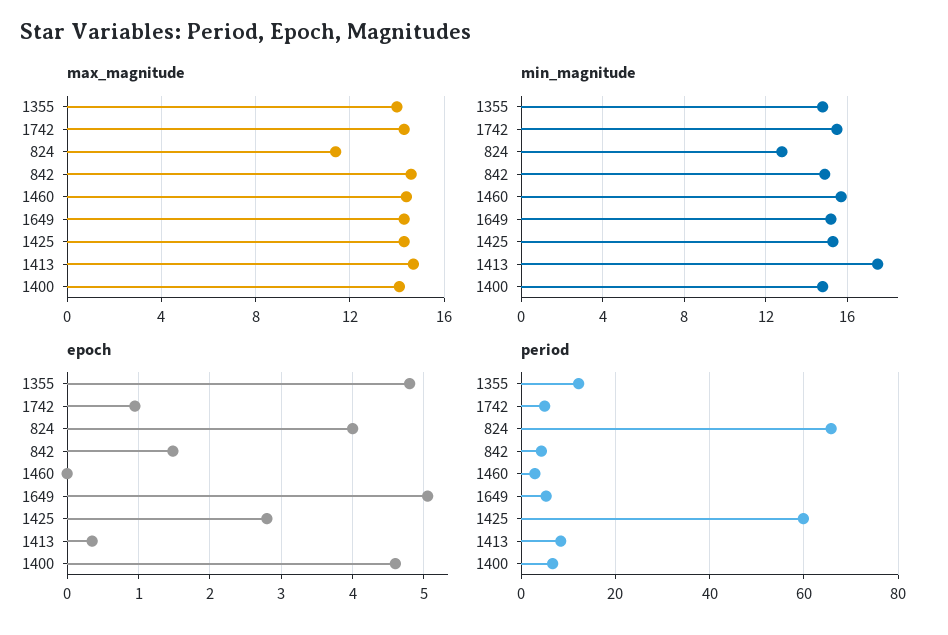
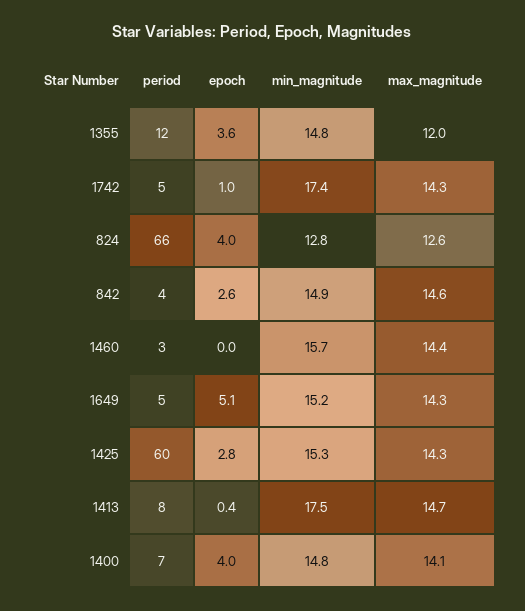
  {
    "max_magnitude": {
-     "1355": 14,
+     "1355": 12,
      "1742": 14.3,
-     "824": 11.5,
+     "824": 12.6,
      "842": 14.6,
      "1460": 14.4,
      "1649": 14.3,
      "1425": 14.3,
      "1413": 14.7,
      "1400": 14.1
    },
    "min_magnitude": {
      "1355": 14.8,
-     "1742": 15.5,
+     "1742": 17.4,
      "824": 12.8,
      "842": 14.9,
      "1460": 15.7,
      "1649": 15.2,
      "1425": 15.3,
      "1413": 17.5,
      "1400": 14.8
    },
    "epoch": {
-     "1355": 4.8,
+     "1355": 3.6,
      "1742": 1,
      "824": 4,
-     "842": 1.5,
+     "842": 2.6,
      "1460": 0,
      "1649": 5.1,
      "1425": 2.8,
      "1413": 0.4,
-     "1400": 4.6
+     "1400": 4
    },
    "period": {
      "1355": 12,
      "1742": 5,
      "824": 66,
      "842": 4,
      "1460": 3,
      "1649": 5,
      "1425": 60,
      "1413": 8,
      "1400": 7
    }
  }

